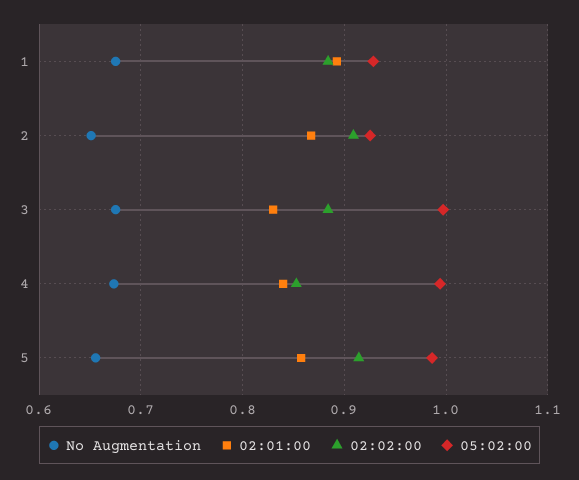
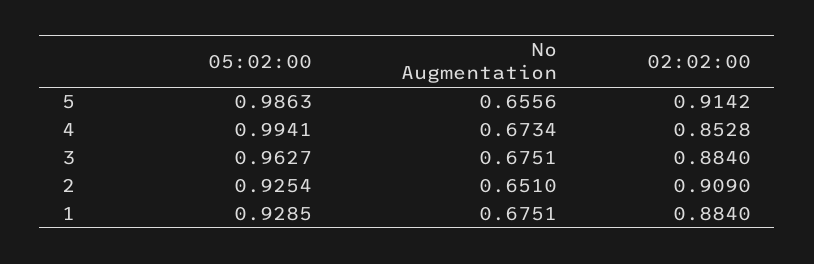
  {
    "No Augmentation": {
      "1": 0.6751,
      "2": 0.651,
      "3": 0.6751,
      "4": 0.6734,
      "5": 0.6556
    },
-   "02:01:00": {
-     "1": 0.89,
-     "2": 0.87,
-     "3": 0.83,
-     "4": 0.84,
-     "5": 0.86
-   },
    "02:02:00": {
      "1": 0.884,
      "2": 0.909,
      "3": 0.884,
      "4": 0.8528,
      "5": 0.9142
    },
    "05:02:00": {
      "1": 0.9285,
      "2": 0.9254,
-     "3": 1,
+     "3": 0.9627,
      "4": 0.9941,
      "5": 0.9863
    }
  }

